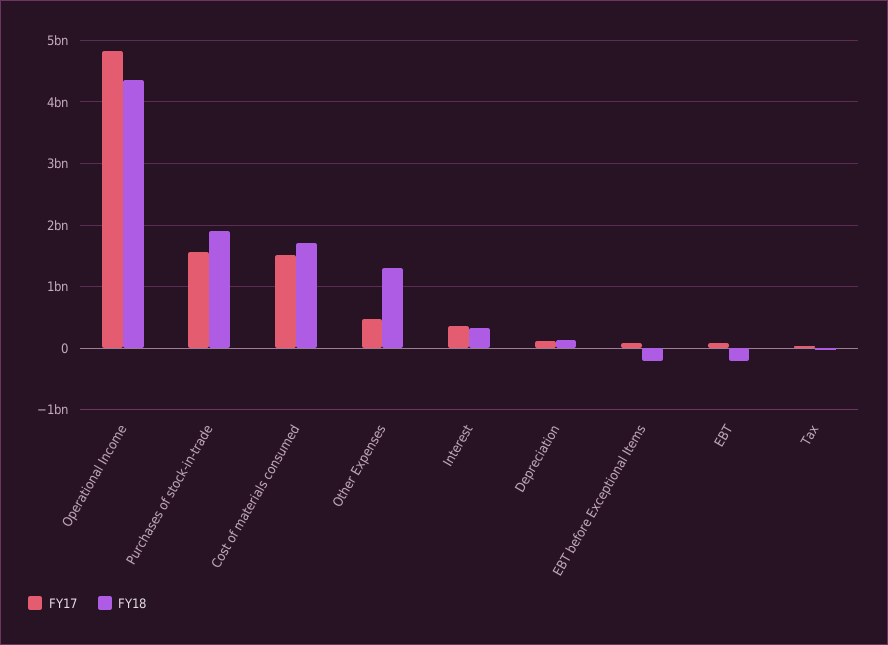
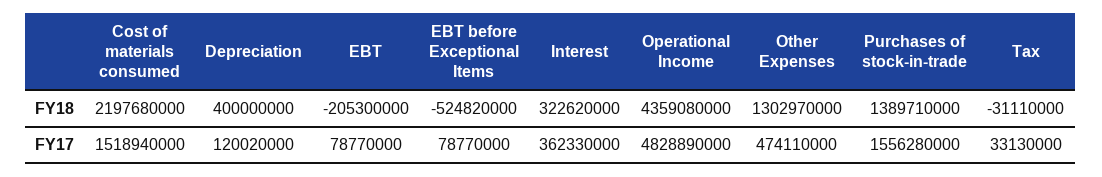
  {
    "FY17": {
      "Operational Income": 4828890000,
      "Purchases of stock-in-trade": 1556280000,
      "Cost of materials consumed": 1518940000,
      "Other Expenses": 474110000,
      "Interest": 362330000,
      "Depreciation": 120020000,
      "EBT before Exceptional Items": 78770000,
      "EBT": 78770000,
      "Tax": 33130000
    },
    "FY18": {
      "Operational Income": 4359080000,
-     "Purchases of stock-in-trade": 1900000000,
+     "Purchases of stock-in-trade": 1389710000,
-     "Cost of materials consumed": 1700000000,
+     "Cost of materials consumed": 2197680000,
      "Other Expenses": 1302970000,
      "Interest": 322620000,
-     "Depreciation": 100000000,
+     "Depreciation": 400000000,
-     "EBT before Exceptional Items": -200000000,
+     "EBT before Exceptional Items": -524820000,
      "EBT": -205300000,
      "Tax": -31110000
    }
  }

